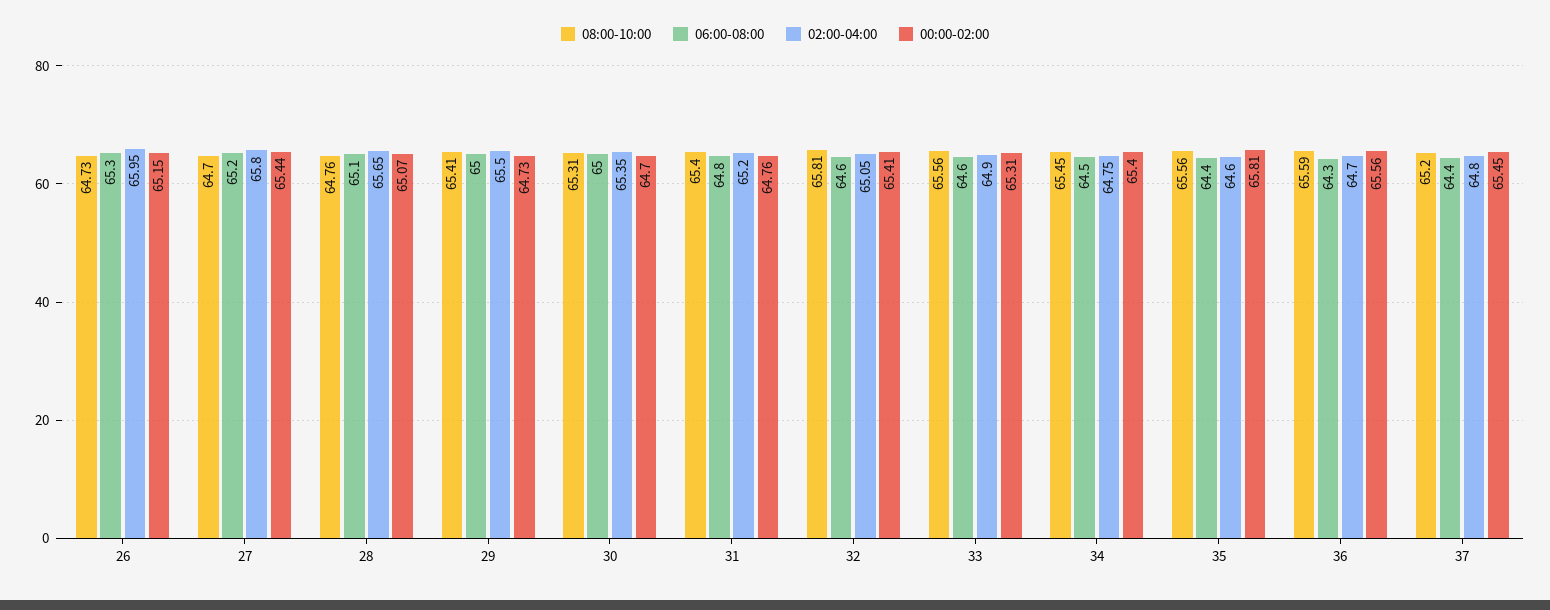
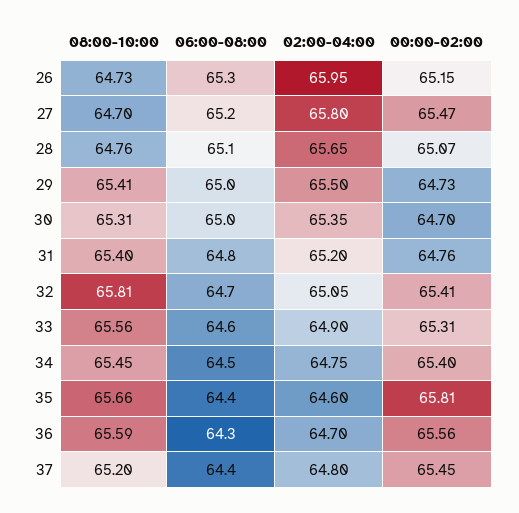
  {
    "08:00-10:00": {
      "26": 64.73,
      "27": 64.7,
      "28": 64.76,
      "29": 65.41,
      "30": 65.31,
      "31": 65.4,
      "32": 65.81,
      "33": 65.56,
      "34": 65.45,
-     "35": 65.56,
+     "35": 65.66,
      "36": 65.59,
      "37": 65.2
    },
    "06:00-08:00": {
      "26": 65.3,
      "27": 65.2,
      "28": 65.1,
      "29": 65,
      "30": 65,
      "31": 64.8,
-     "32": 64.6,
+     "32": 64.7,
      "33": 64.6,
      "34": 64.5,
      "35": 64.4,
      "36": 64.3,
      "37": 64.4
    },
    "02:00-04:00": {
      "26": 65.95,
      "27": 65.8,
      "28": 65.65,
      "29": 65.5,
      "30": 65.35,
      "31": 65.2,
      "32": 65.05,
      "33": 64.9,
      "34": 64.75,
      "35": 64.6,
      "36": 64.7,
      "37": 64.8
    },
    "00:00-02:00": {
      "26": 65.15,
-     "27": 65.44,
+     "27": 65.47,
      "28": 65.07,
      "29": 64.73,
      "30": 64.7,
      "31": 64.76,
      "32": 65.41,
      "33": 65.31,
      "34": 65.4,
      "35": 65.81,
      "36": 65.56,
      "37": 65.45
    }
  }

